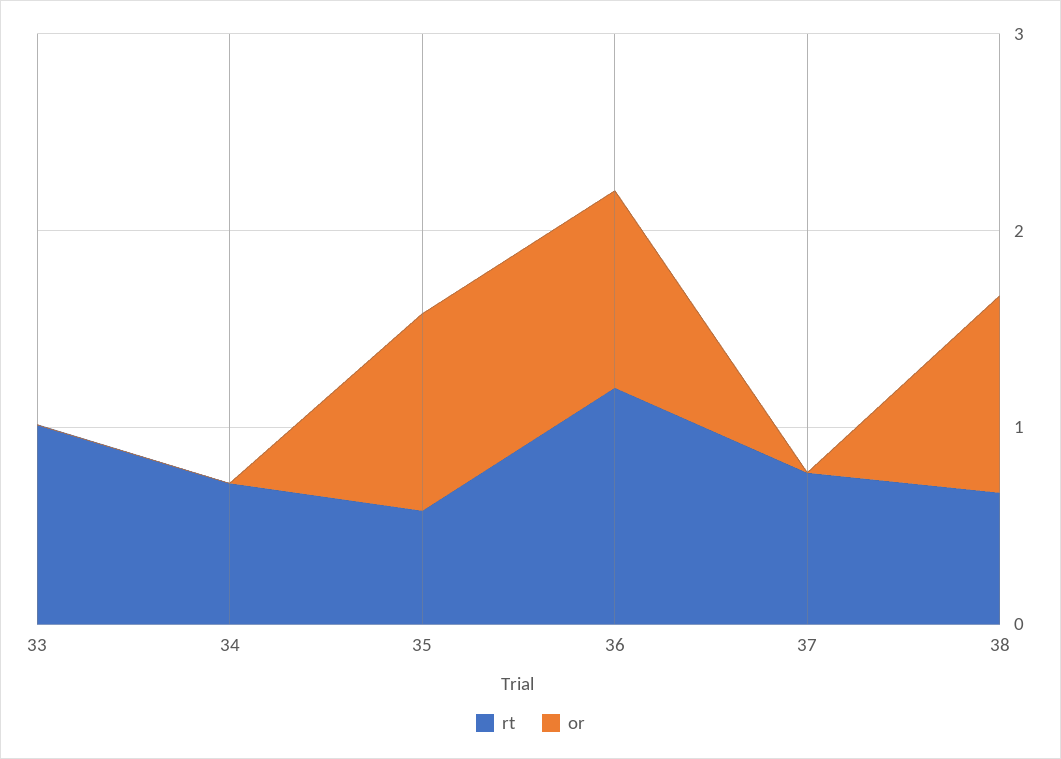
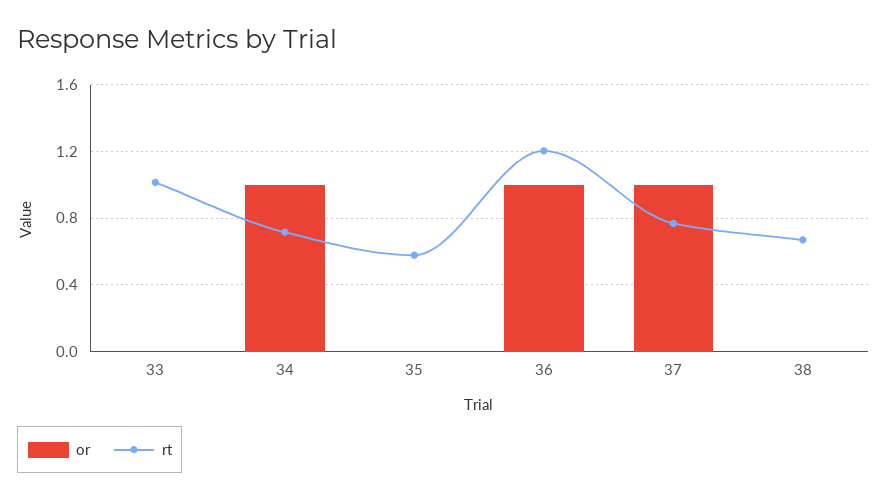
  {
    "rt": {
      "33": 1,
      "34": 0.7,
      "35": 0.6,
      "36": 1.2,
      "37": 0.75,
      "38": 0.65
    },
    "or": {
      "33": 0,
-     "34": 0,
+     "34": 1,
-     "35": 1,
+     "35": 0,
      "36": 1,
-     "37": 0,
+     "37": 1,
-     "38": 1
+     "38": 0
    }
  }

